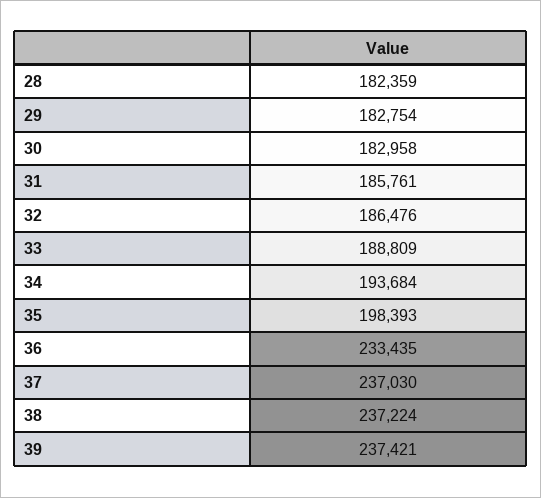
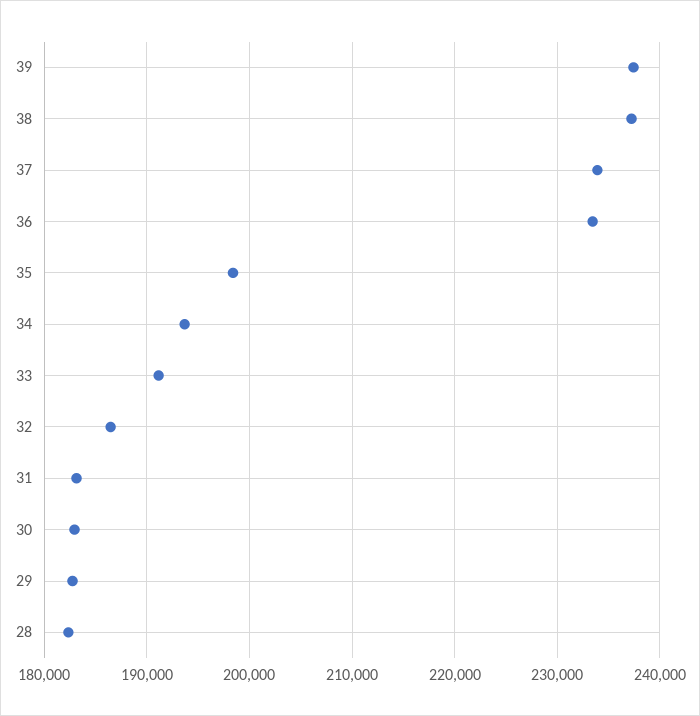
  {
    "28": 182359,
    "29": 182754,
    "30": 182958,
-   "31": 185761,
+   "31": 183000,
    "32": 186476,
-   "33": 188809,
+   "33": 191000,
    "34": 193684,
    "35": 198393,
    "36": 233435,
-   "37": 237030,
+   "37": 234000,
    "38": 237224,
    "39": 237421
  }

